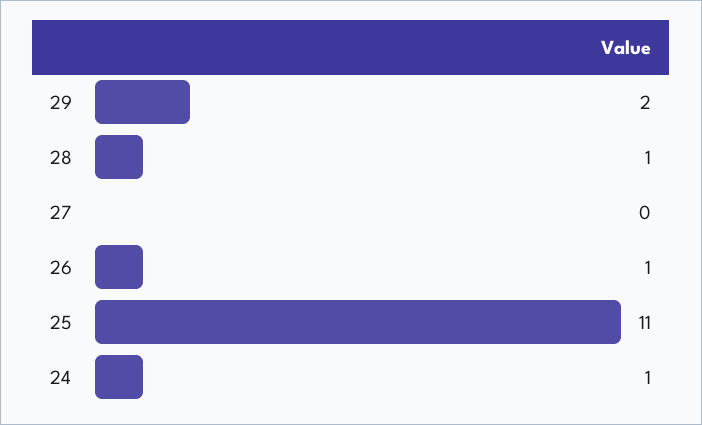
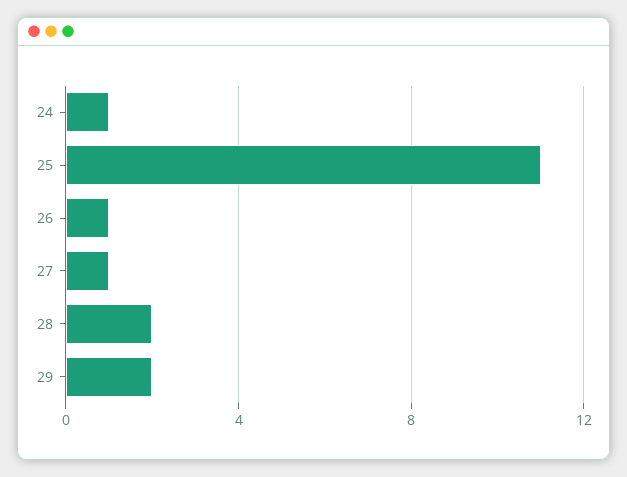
  {
    "29": 2,
-   "28": 1,
+   "28": 2,
-   "27": 0,
+   "27": 1,
    "26": 1,
    "25": 11,
    "24": 1
  }

